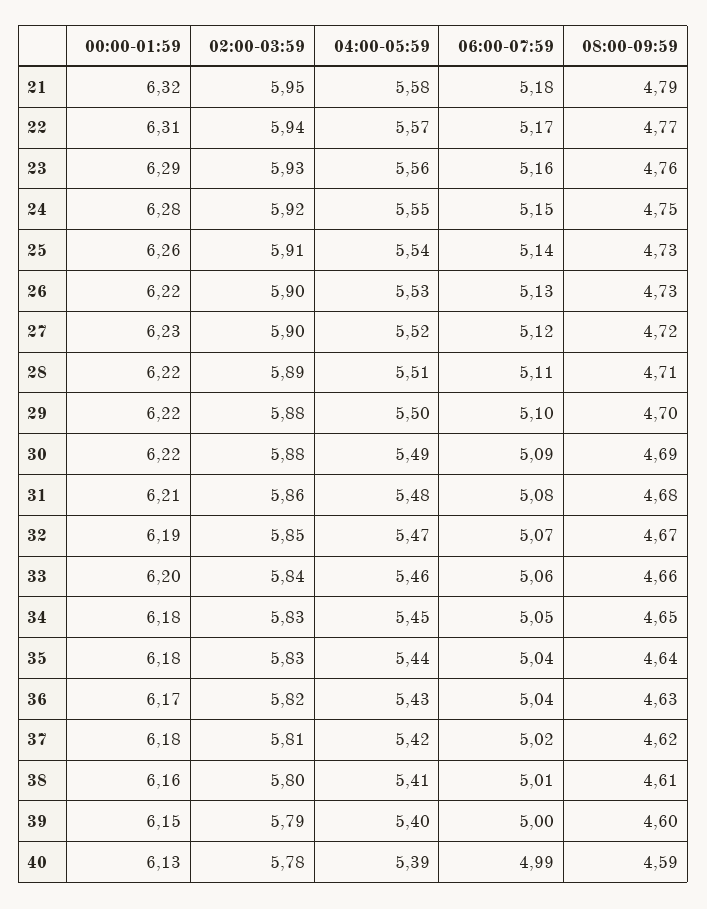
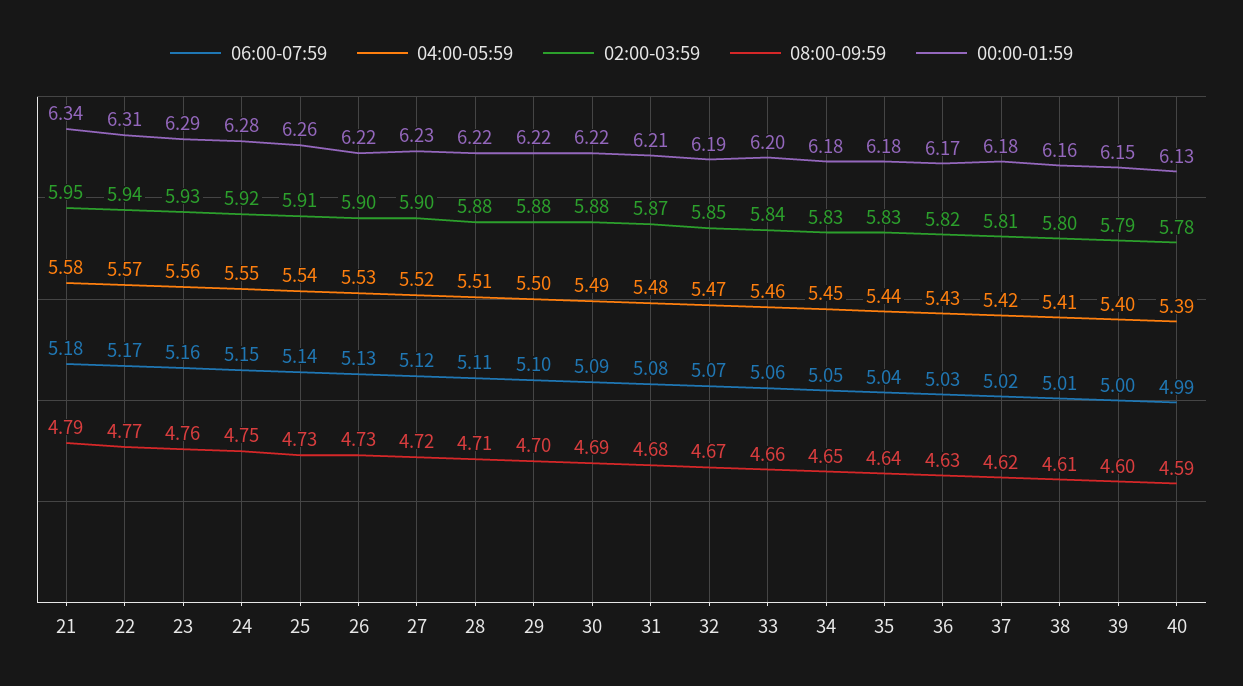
  {
    "00:00-01:59": {
-     "21": 6.32,
+     "21": 6.34,
      "22": 6.31,
      "23": 6.29,
      "24": 6.28,
      "25": 6.26,
      "26": 6.22,
      "27": 6.23,
      "28": 6.22,
      "29": 6.22,
      "30": 6.22,
      "31": 6.21,
      "32": 6.19,
      "33": 6.2,
      "34": 6.18,
      "35": 6.18,
      "36": 6.17,
      "37": 6.18,
      "38": 6.16,
      "39": 6.15,
      "40": 6.13
    },
    "02:00-03:59": {
      "21": 5.95,
      "22": 5.94,
      "23": 5.93,
      "24": 5.92,
      "25": 5.91,
      "26": 5.9,
      "27": 5.9,
-     "28": 5.89,
+     "28": 5.88,
      "29": 5.88,
      "30": 5.88,
-     "31": 5.86,
+     "31": 5.87,
      "32": 5.85,
      "33": 5.84,
      "34": 5.83,
      "35": 5.83,
      "36": 5.82,
      "37": 5.81,
      "38": 5.8,
      "39": 5.79,
      "40": 5.78
    },
    "04:00-05:59": {
      "21": 5.58,
      "22": 5.57,
      "23": 5.56,
      "24": 5.55,
      "25": 5.54,
      "26": 5.53,
      "27": 5.52,
      "28": 5.51,
      "29": 5.5,
      "30": 5.49,
      "31": 5.48,
      "32": 5.47,
      "33": 5.46,
      "34": 5.45,
      "35": 5.44,
      "36": 5.43,
      "37": 5.42,
      "38": 5.41,
      "39": 5.4,
      "40": 5.39
    },
    "06:00-07:59": {
      "21": 5.18,
      "22": 5.17,
      "23": 5.16,
      "24": 5.15,
      "25": 5.14,
      "26": 5.13,
      "27": 5.12,
      "28": 5.11,
      "29": 5.1,
      "30": 5.09,
      "31": 5.08,
      "32": 5.07,
      "33": 5.06,
      "34": 5.05,
      "35": 5.04,
-     "36": 5.04,
+     "36": 5.03,
      "37": 5.02,
      "38": 5.01,
      "39": 5,
      "40": 4.99
    },
    "08:00-09:59": {
      "21": 4.79,
      "22": 4.77,
      "23": 4.76,
      "24": 4.75,
      "25": 4.73,
      "26": 4.73,
      "27": 4.72,
      "28": 4.71,
      "29": 4.7,
      "30": 4.69,
      "31": 4.68,
      "32": 4.67,
      "33": 4.66,
      "34": 4.65,
      "35": 4.64,
      "36": 4.63,
      "37": 4.62,
      "38": 4.61,
      "39": 4.6,
      "40": 4.59
    }
  }

